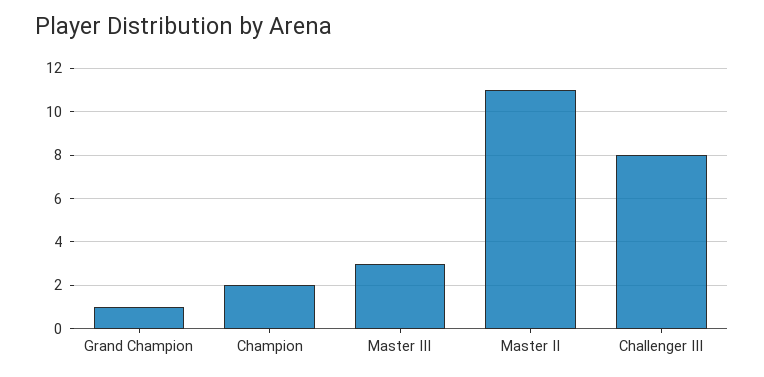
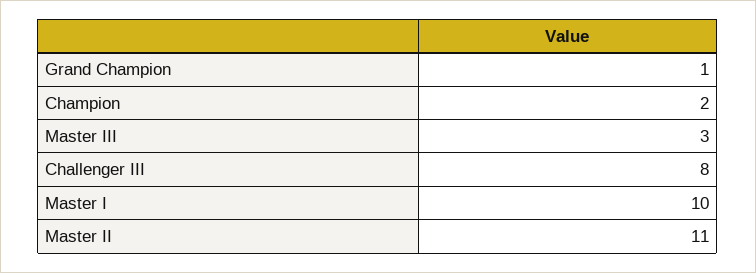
  {
    "Grand Champion": 1,
    "Champion": 2,
    "Master III": 3,
    "Master II": 11,
-   "Challenger III": 8
+   "Challenger III": 8,
+   "Master I": 10
  }

